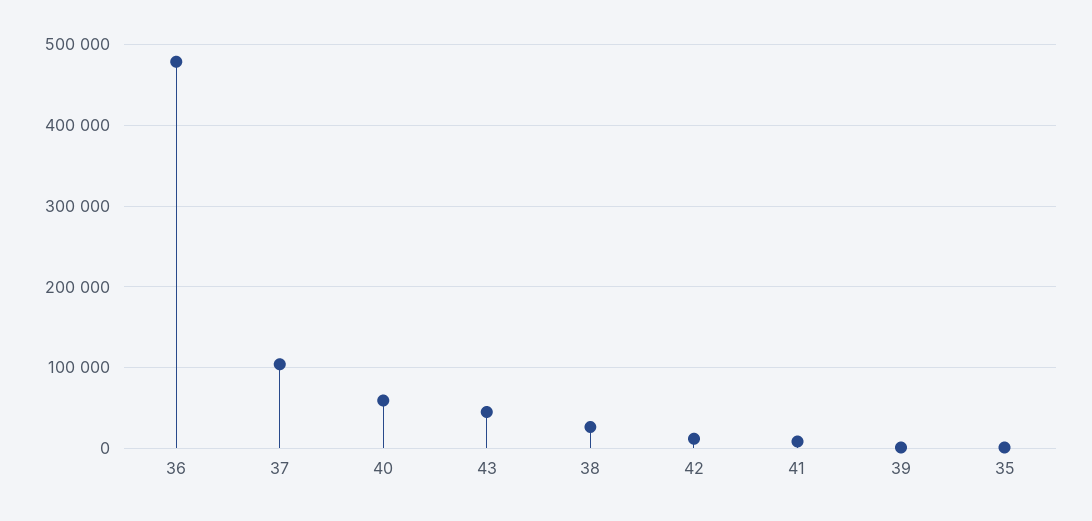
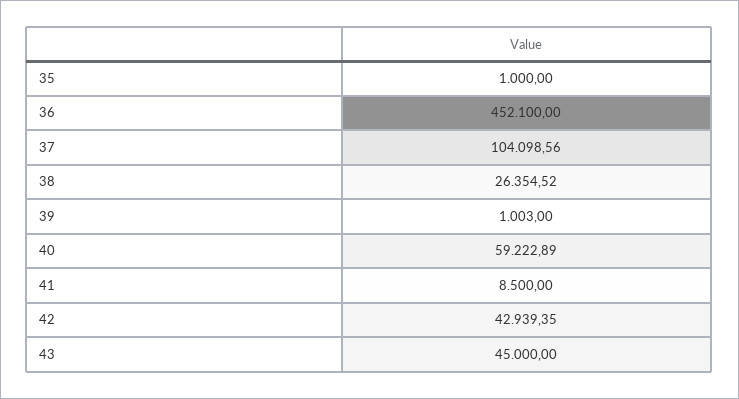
  {
-   "36": 480000,
+   "36": 452100,
    "37": 104098.56,
    "40": 59222.89,
    "43": 45000,
    "38": 26354.52,
-   "42": 10000,
+   "42": 42939.35,
    "41": 8500,
    "39": 1003,
    "35": 1000
  }

